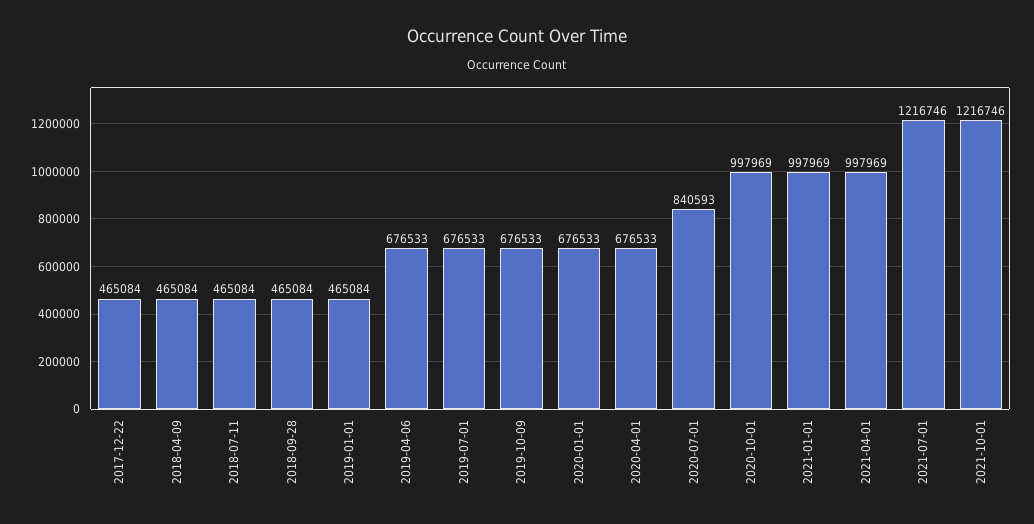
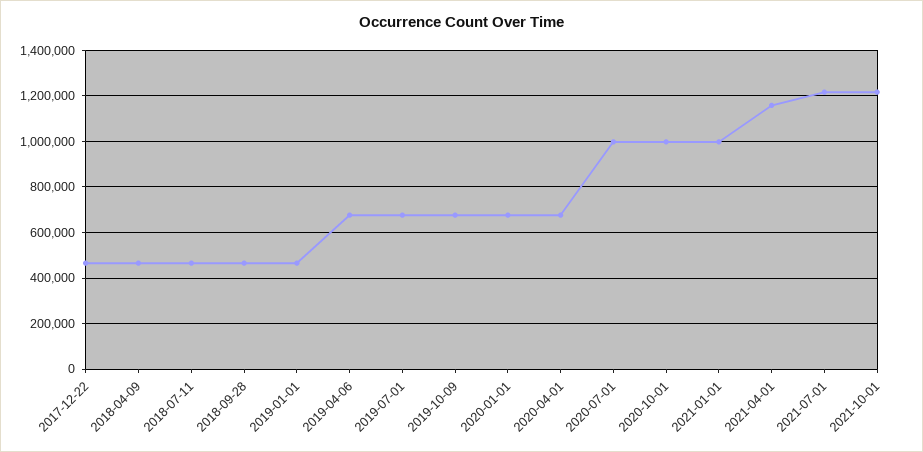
  {
    "2017-12-22": 465084,
    "2018-04-09": 465084,
    "2018-07-11": 465084,
    "2018-09-28": 465084,
    "2019-01-01": 465084,
    "2019-04-06": 676533,
    "2019-07-01": 676533,
    "2019-10-09": 676533,
    "2020-01-01": 676533,
    "2020-04-01": 676533,
-   "2020-07-01": 840593,
+   "2020-07-01": 1000000,
    "2020-10-01": 997969,
    "2021-01-01": 997969,
-   "2021-04-01": 997969,
+   "2021-04-01": 1150000,
    "2021-07-01": 1216746,
    "2021-10-01": 1216746
  }

